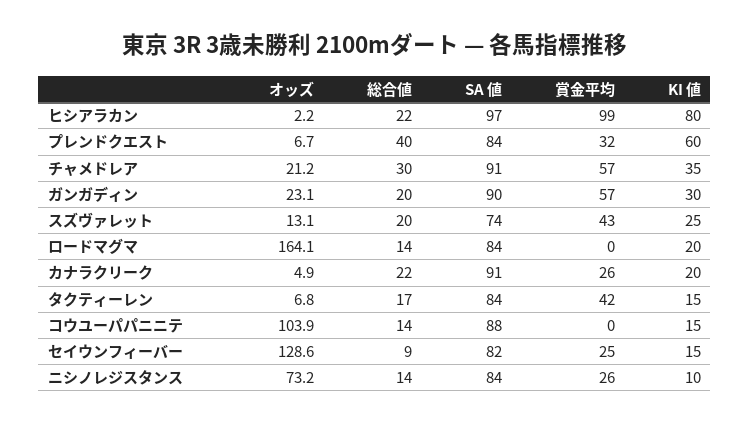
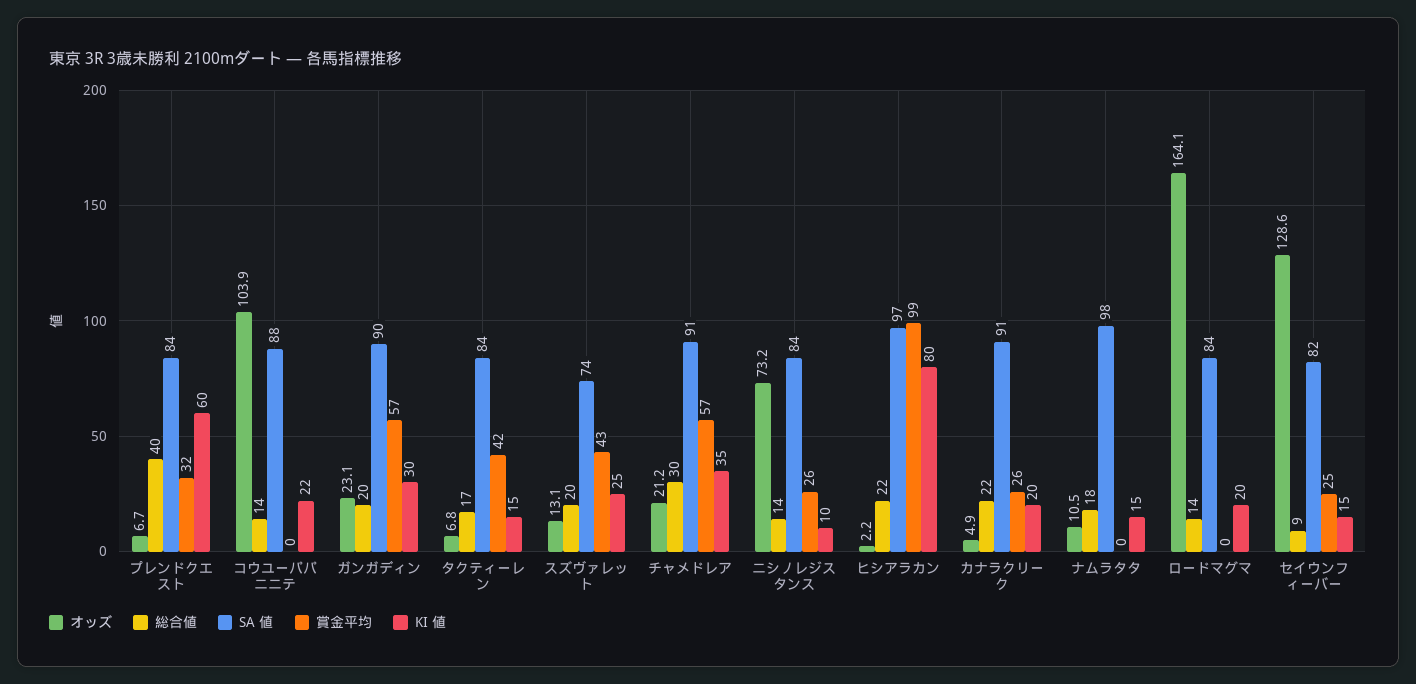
  {
    "オッズ": {
      "ヒシアラカン": 2.2,
      "プレンドクエスト": 6.7,
      "チャメドレア": 21.2,
      "ガンガディン": 23.1,
      "スズヴァレット": 13.1,
      "ロードマグマ": 164.1,
      "カナラクリーク": 4.9,
      "タクティーレン": 6.8,
      "コウユーパパニニテ": 103.9,
      "セイウンフィーバー": 128.6,
-     "ニシノレジスタンス": 73.2
+     "ニシノレジスタンス": 73.2,
+     "ナムラタタ": 10.5
    },
    "総合値": {
      "ヒシアラカン": 22,
      "プレンドクエスト": 40,
      "チャメドレア": 30,
      "ガンガディン": 20,
      "スズヴァレット": 20,
      "ロードマグマ": 14,
      "カナラクリーク": 22,
      "タクティーレン": 17,
      "コウユーパパニニテ": 14,
      "セイウンフィーバー": 9,
-     "ニシノレジスタンス": 14
+     "ニシノレジスタンス": 14,
+     "ナムラタタ": 18
    },
    "SA 値": {
      "ヒシアラカン": 97,
      "プレンドクエスト": 84,
      "チャメドレア": 91,
      "ガンガディン": 90,
      "スズヴァレット": 74,
      "ロードマグマ": 84,
      "カナラクリーク": 91,
      "タクティーレン": 84,
      "コウユーパパニニテ": 88,
      "セイウンフィーバー": 82,
-     "ニシノレジスタンス": 84
+     "ニシノレジスタンス": 84,
+     "ナムラタタ": 98
    },
    "賞金平均": {
      "ヒシアラカン": 99,
      "プレンドクエスト": 32,
      "チャメドレア": 57,
      "ガンガディン": 57,
      "スズヴァレット": 43,
      "ロードマグマ": 0,
      "カナラクリーク": 26,
      "タクティーレン": 42,
      "コウユーパパニニテ": 0,
      "セイウンフィーバー": 25,
-     "ニシノレジスタンス": 26
+     "ニシノレジスタンス": 26,
+     "ナムラタタ": 0
    },
    "KI 値": {
      "ヒシアラカン": 80,
      "プレンドクエスト": 60,
      "チャメドレア": 35,
      "ガンガディン": 30,
      "スズヴァレット": 25,
      "ロードマグマ": 20,
      "カナラクリーク": 20,
      "タクティーレン": 15,
-     "コウユーパパニニテ": 15,
+     "コウユーパパニニテ": 22,
      "セイウンフィーバー": 15,
-     "ニシノレジスタンス": 10
+     "ニシノレジスタンス": 10,
+     "ナムラタタ": 15
    }
  }

